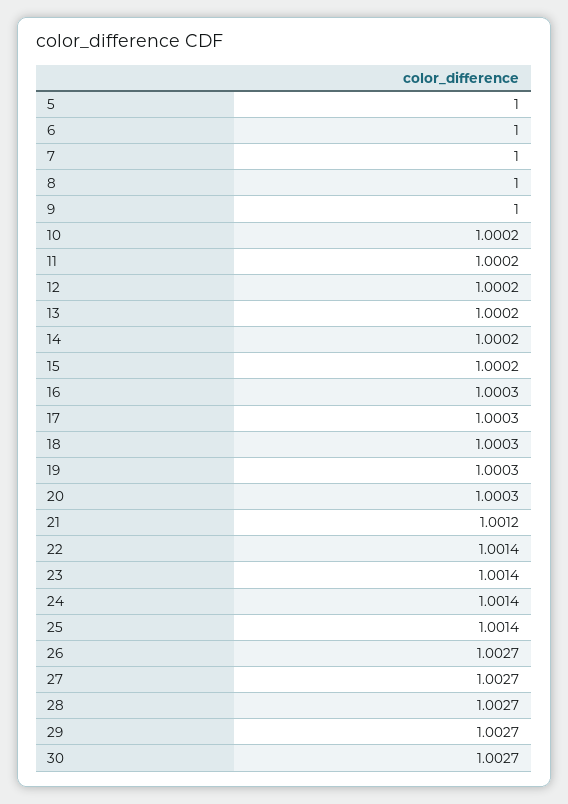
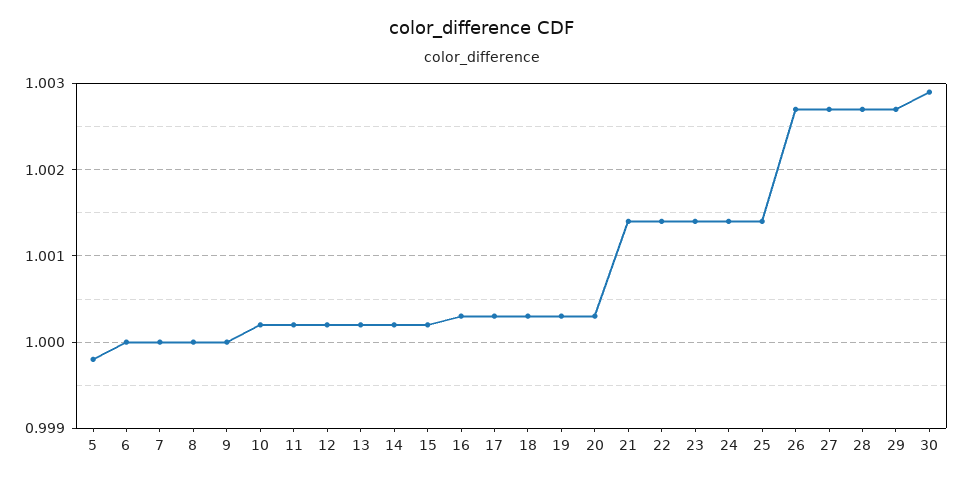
  {
-   "5": 1,
+   "5": 0.9998,
    "6": 1,
    "7": 1,
    "8": 1,
    "9": 1,
    "10": 1.0002,
    "11": 1.0002,
    "12": 1.0002,
    "13": 1.0002,
    "14": 1.0002,
    "15": 1.0002,
    "16": 1.0003,
    "17": 1.0003,
    "18": 1.0003,
    "19": 1.0003,
    "20": 1.0003,
-   "21": 1.0012,
+   "21": 1.0014,
    "22": 1.0014,
    "23": 1.0014,
    "24": 1.0014,
    "25": 1.0014,
    "26": 1.0027,
    "27": 1.0027,
    "28": 1.0027,
    "29": 1.0027,
-   "30": 1.0027
+   "30": 1.0029
  }

